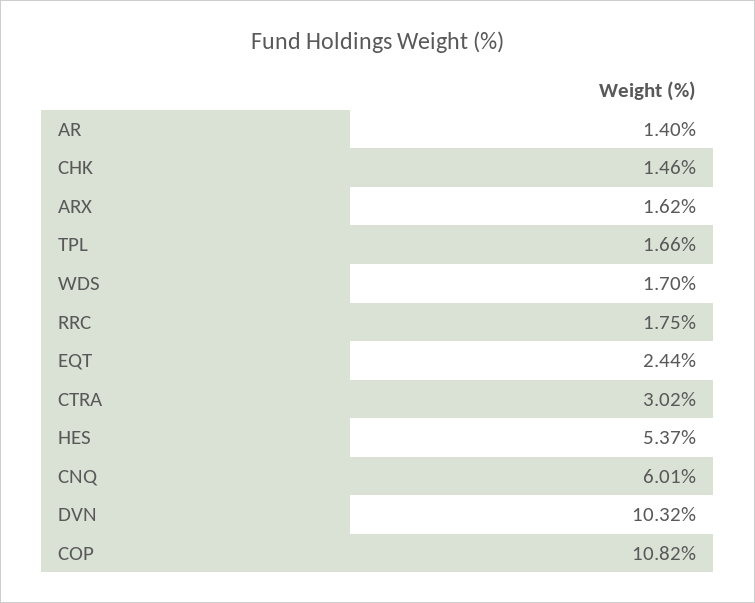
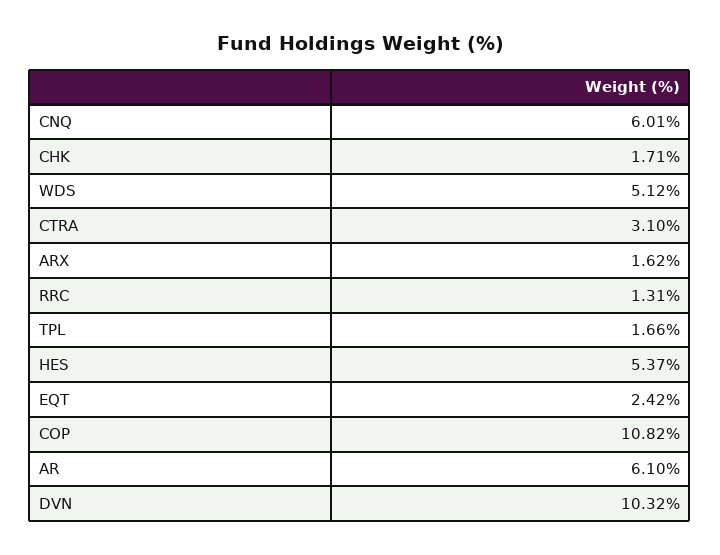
  {
-   "AR": 1.4,
+   "AR": 6.1,
-   "CHK": 1.46,
+   "CHK": 1.71,
    "ARX": 1.62,
    "TPL": 1.66,
-   "WDS": 1.7,
+   "WDS": 5.12,
-   "RRC": 1.75,
+   "RRC": 1.31,
-   "EQT": 2.44,
+   "EQT": 2.42,
-   "CTRA": 3.02,
+   "CTRA": 3.1,
    "HES": 5.37,
    "CNQ": 6.01,
    "DVN": 10.32,
    "COP": 10.82
  }

